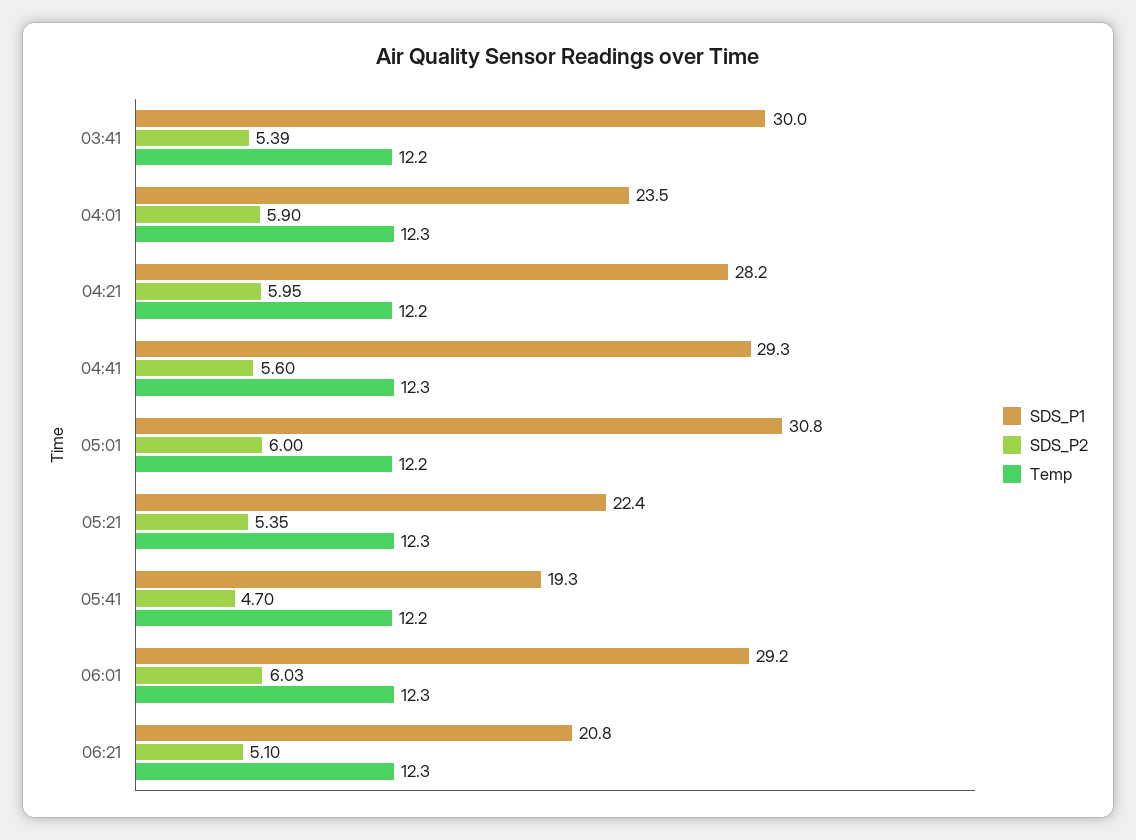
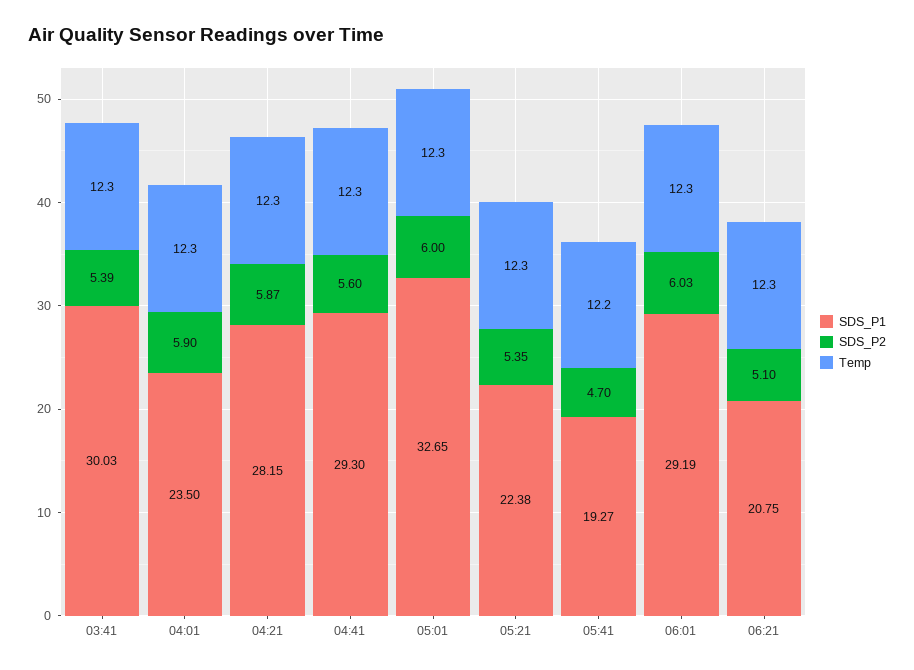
  {
    "SDS_P1": {
      "03:41": 30.03,
      "04:01": 23.5,
      "04:21": 28.15,
      "04:41": 29.3,
-     "05:01": 30.8,
+     "05:01": 32.65,
      "05:21": 22.38,
      "05:41": 19.27,
      "06:01": 29.19,
      "06:21": 20.75
    },
    "SDS_P2": {
      "03:41": 5.39,
      "04:01": 5.9,
-     "04:21": 5.95,
+     "04:21": 5.87,
      "04:41": 5.6,
      "05:01": 6,
      "05:21": 5.35,
      "05:41": 4.7,
      "06:01": 6.03,
      "06:21": 5.1
    },
    "Temp": {
-     "03:41": 12.2,
+     "03:41": 12.3,
      "04:01": 12.3,
-     "04:21": 12.2,
+     "04:21": 12.3,
      "04:41": 12.3,
-     "05:01": 12.2,
+     "05:01": 12.3,
      "05:21": 12.3,
      "05:41": 12.2,
      "06:01": 12.3,
      "06:21": 12.3
    }
  }

